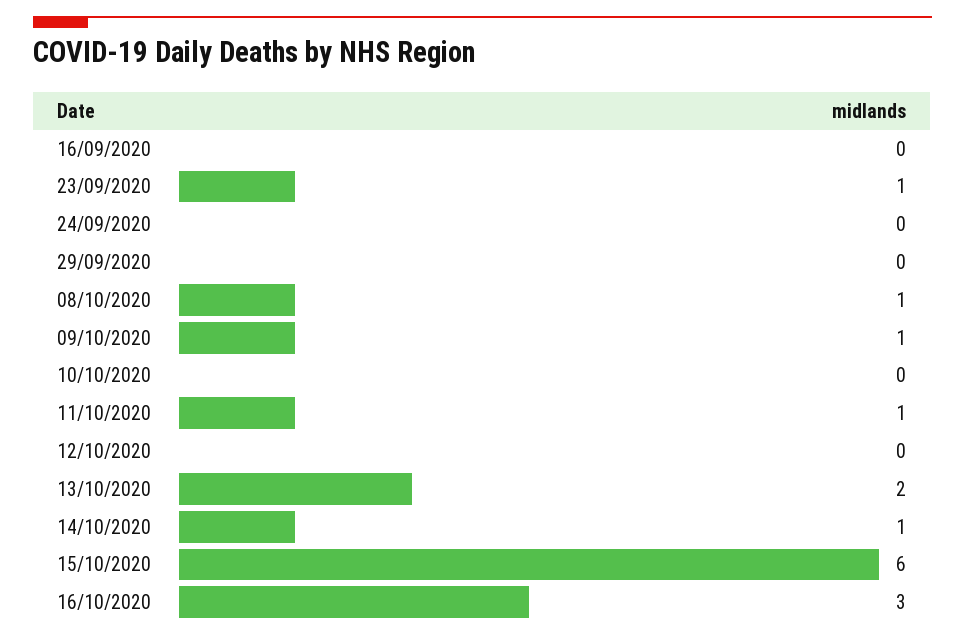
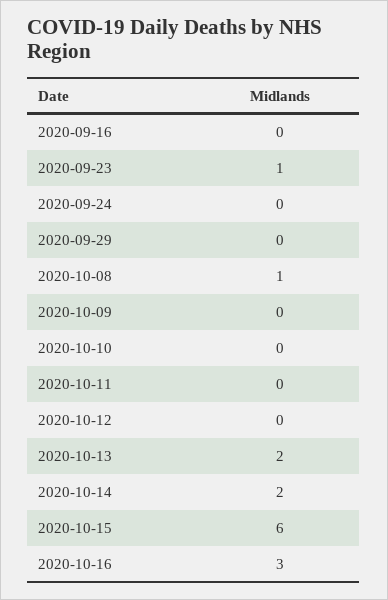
  {
    "16/09/2020": 0,
    "23/09/2020": 1,
    "24/09/2020": 0,
    "29/09/2020": 0,
    "08/10/2020": 1,
-   "09/10/2020": 1,
+   "09/10/2020": 0,
    "10/10/2020": 0,
-   "11/10/2020": 1,
+   "11/10/2020": 0,
    "12/10/2020": 0,
    "13/10/2020": 2,
-   "14/10/2020": 1,
+   "14/10/2020": 2,
    "15/10/2020": 6,
    "16/10/2020": 3
  }

